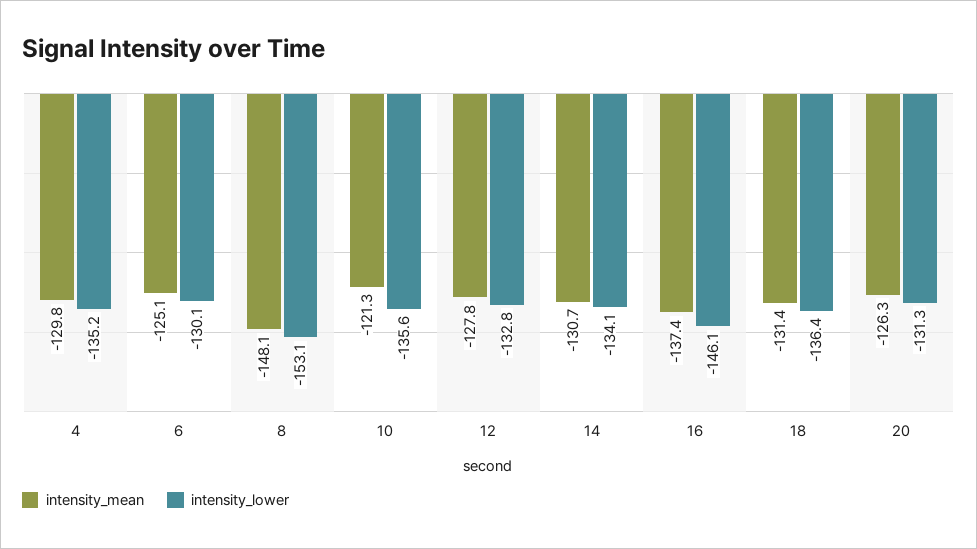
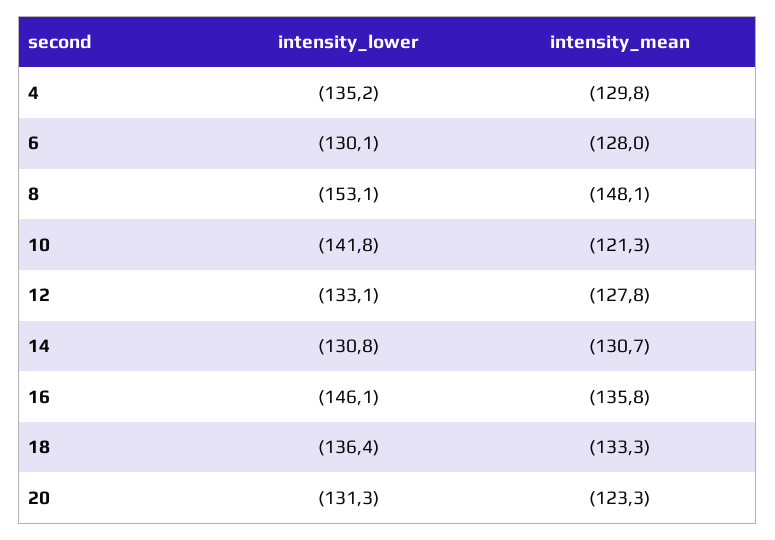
  {
    "intensity_mean": {
      "4": -129.8,
-     "6": -125.1,
+     "6": -128,
      "8": -148.1,
      "10": -121.3,
      "12": -127.8,
      "14": -130.7,
-     "16": -137.4,
+     "16": -135.8,
-     "18": -131.4,
+     "18": -133.3,
-     "20": -126.3
+     "20": -123.3
    },
    "intensity_lower": {
      "4": -135.2,
      "6": -130.1,
      "8": -153.1,
-     "10": -135.6,
+     "10": -141.8,
-     "12": -132.8,
+     "12": -133.1,
-     "14": -134.1,
+     "14": -130.8,
      "16": -146.1,
      "18": -136.4,
      "20": -131.3
    }
  }

